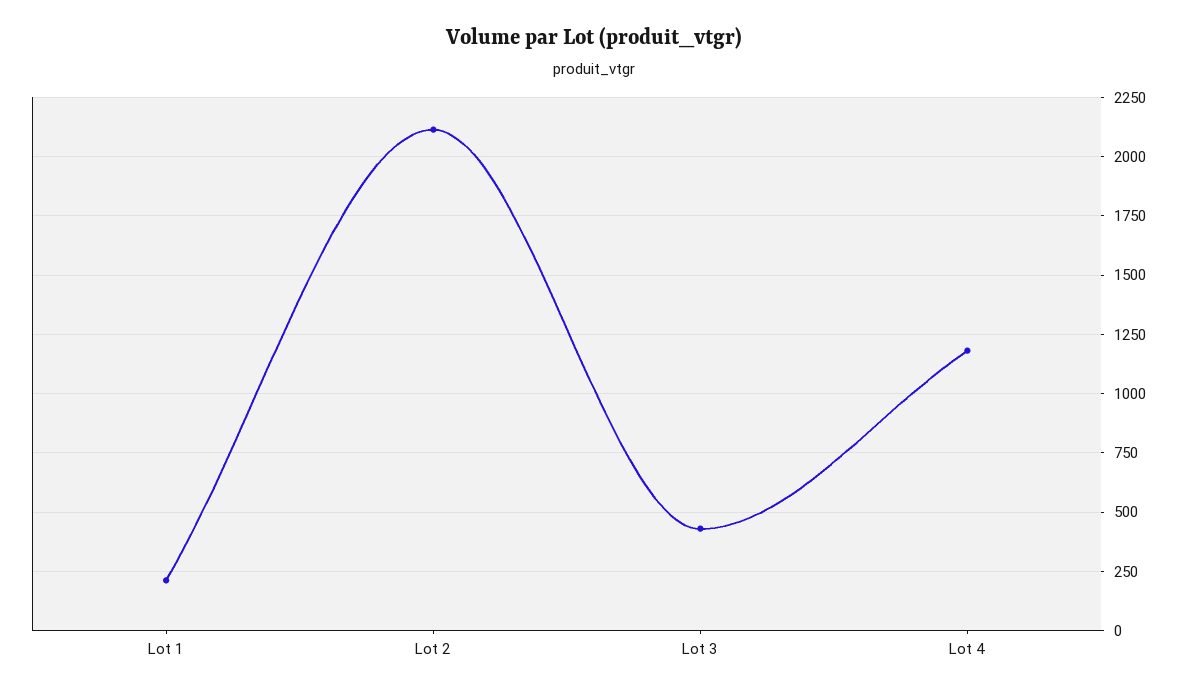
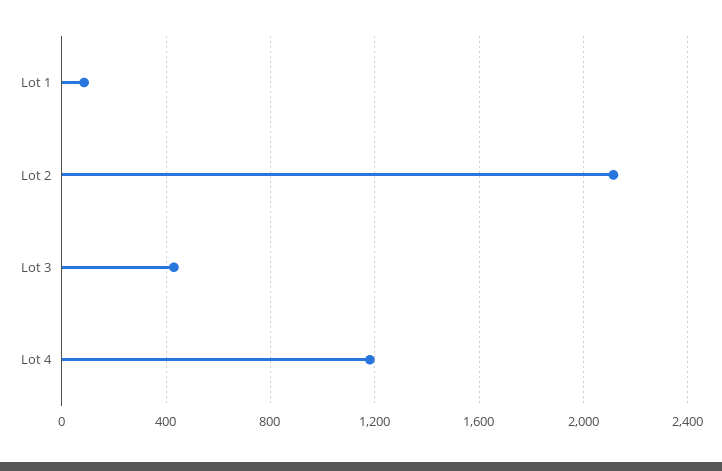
  {
-   "Lot 1": 200,
+   "Lot 1": 100,
    "Lot 2": 2100,
    "Lot 3": 450,
    "Lot 4": 1200
  }

